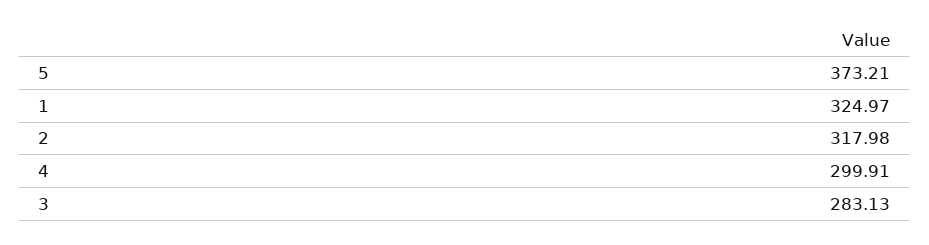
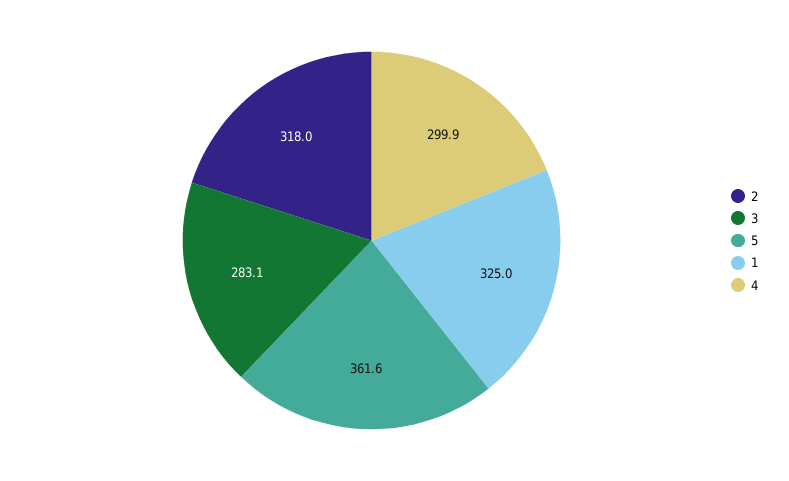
  {
-   "5": 373.21,
+   "5": 361.6,
    "1": 324.97,
    "2": 317.98,
    "4": 299.91,
    "3": 283.13
  }

